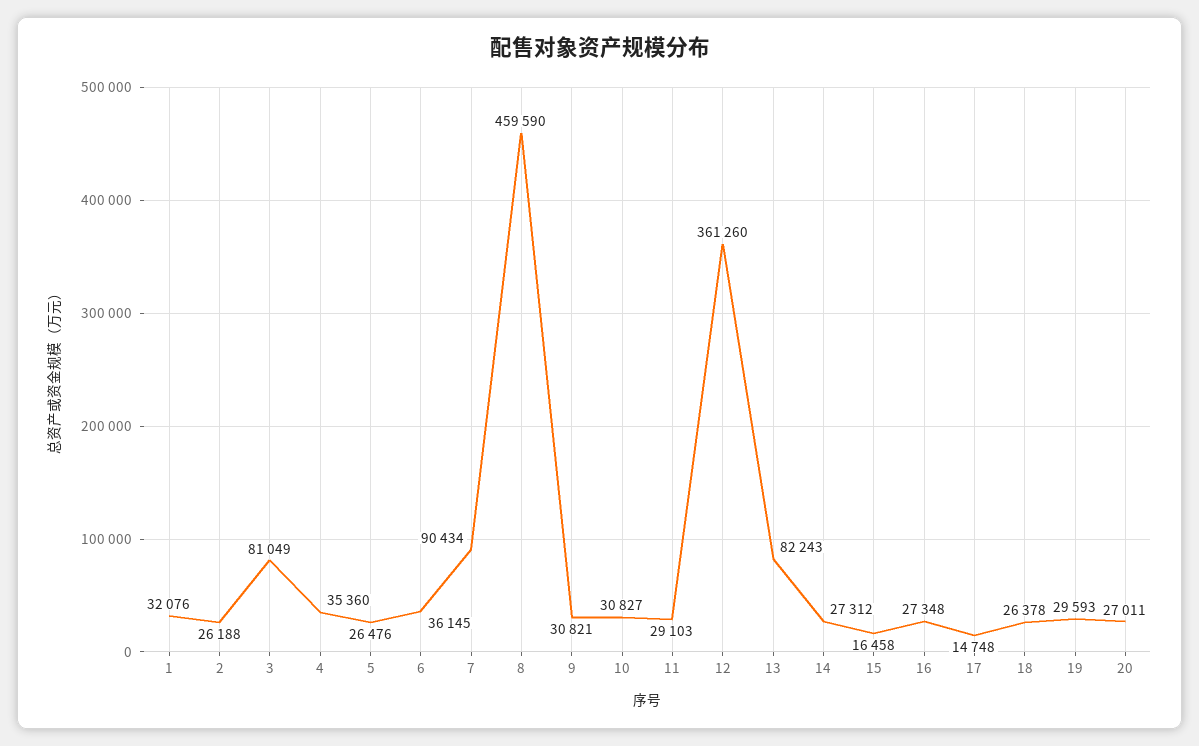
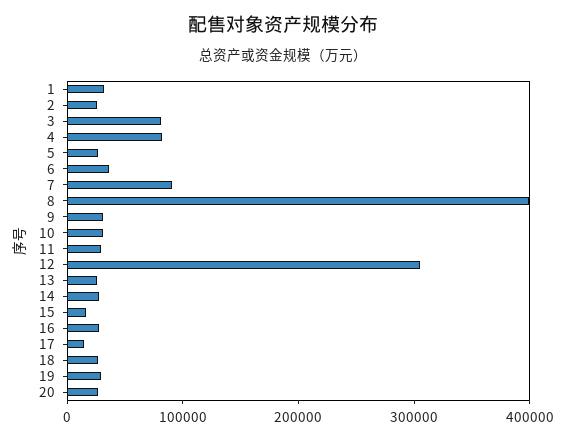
  {
    "1": 32076,
    "2": 26188,
    "3": 81049,
-   "4": 35360,
+   "4": 80000,
    "5": 26476,
    "6": 36145,
    "7": 90434,
-   "8": 459590,
+   "8": 400000,
    "9": 30821,
    "10": 30827,
    "11": 29103,
-   "12": 361260,
+   "12": 300000,
-   "13": 82243,
+   "13": 20000,
    "14": 27312,
    "15": 16458,
    "16": 27348,
    "17": 14748,
    "18": 26378,
    "19": 29593,
    "20": 27011
  }

